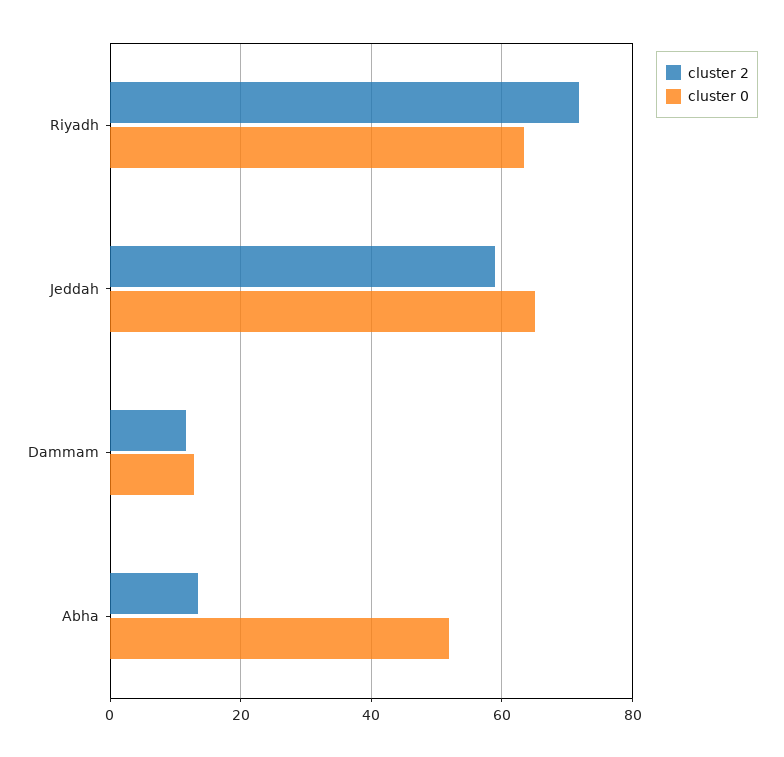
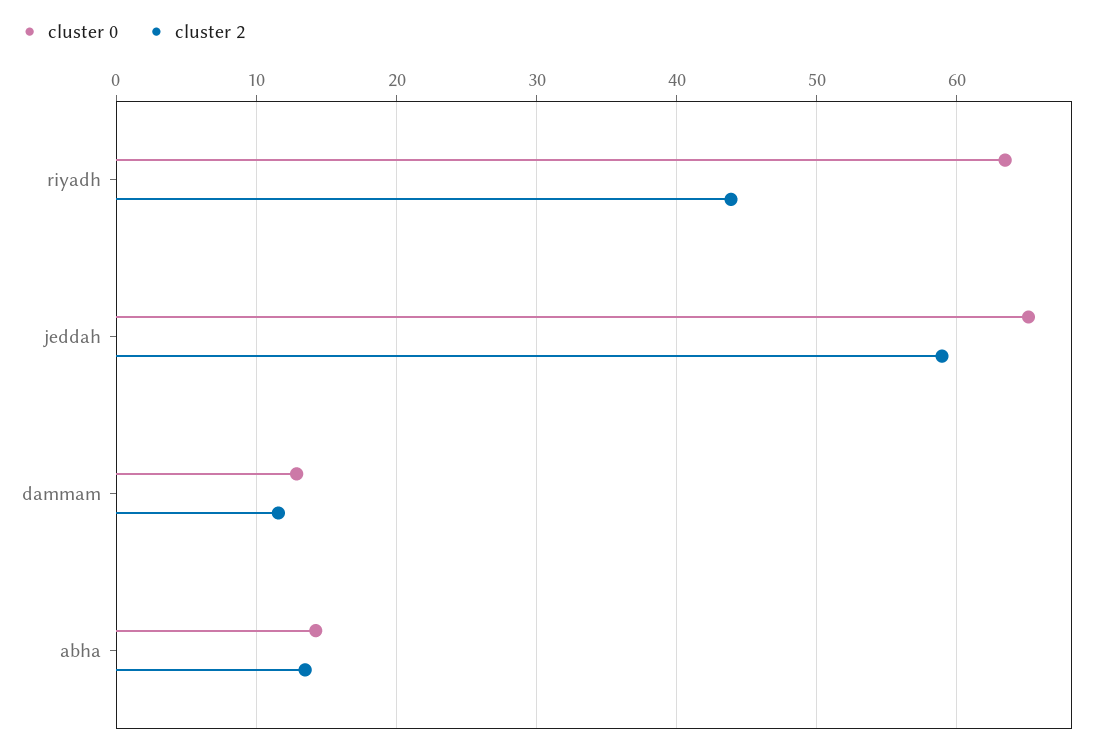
  {
    "cluster 2": {
-     "Riyadh": 72,
+     "Riyadh": 44,
      "Jeddah": 59,
      "Dammam": 12,
      "Abha": 13
    },
    "cluster 0": {
      "Riyadh": 63,
      "Jeddah": 65,
      "Dammam": 13,
-     "Abha": 52
+     "Abha": 14
    }
  }

